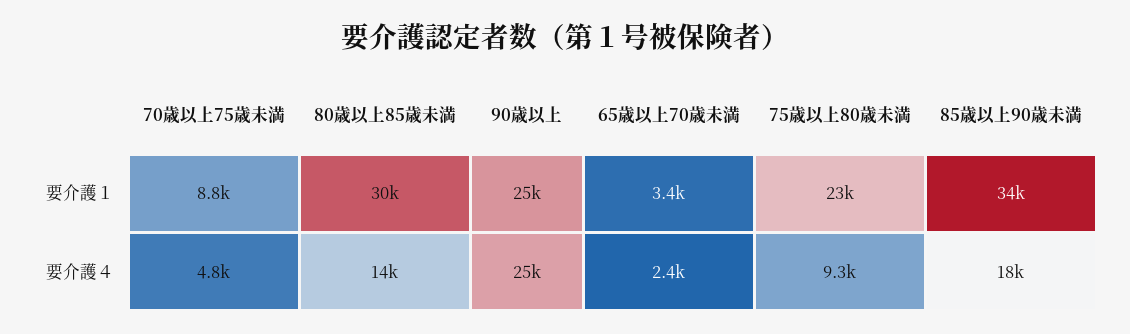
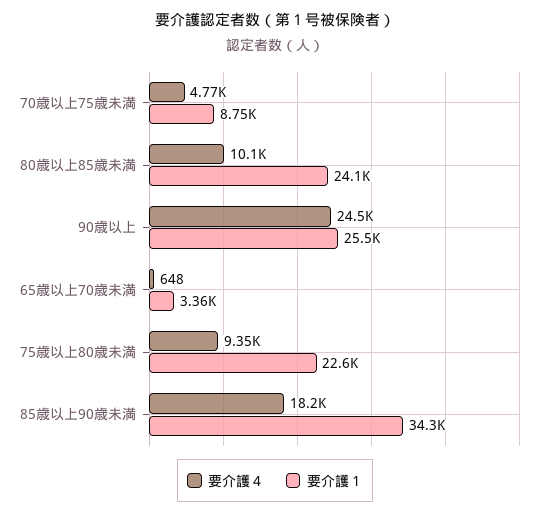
  {
    "要介護１": {
      "70歳以上75歳未満": 8750,
-     "80歳以上85歳未満": 30000,
+     "80歳以上85歳未満": 24100,
      "90歳以上": 25500,
      "65歳以上70歳未満": 3360,
      "75歳以上80歳未満": 22600,
      "85歳以上90歳未満": 34300
    },
    "要介護４": {
      "70歳以上75歳未満": 4770,
-     "80歳以上85歳未満": 14000,
+     "80歳以上85歳未満": 10100,
      "90歳以上": 24500,
-     "65歳以上70歳未満": 2400,
+     "65歳以上70歳未満": 648,
      "75歳以上80歳未満": 9350,
      "85歳以上90歳未満": 18200
    }
  }

